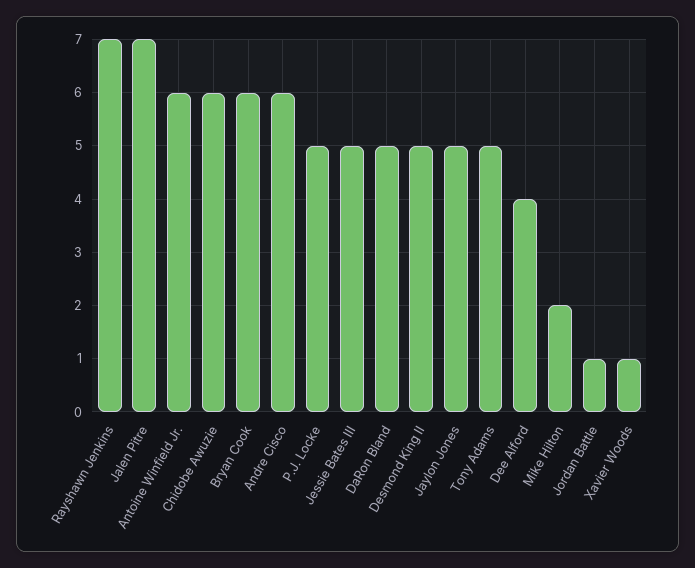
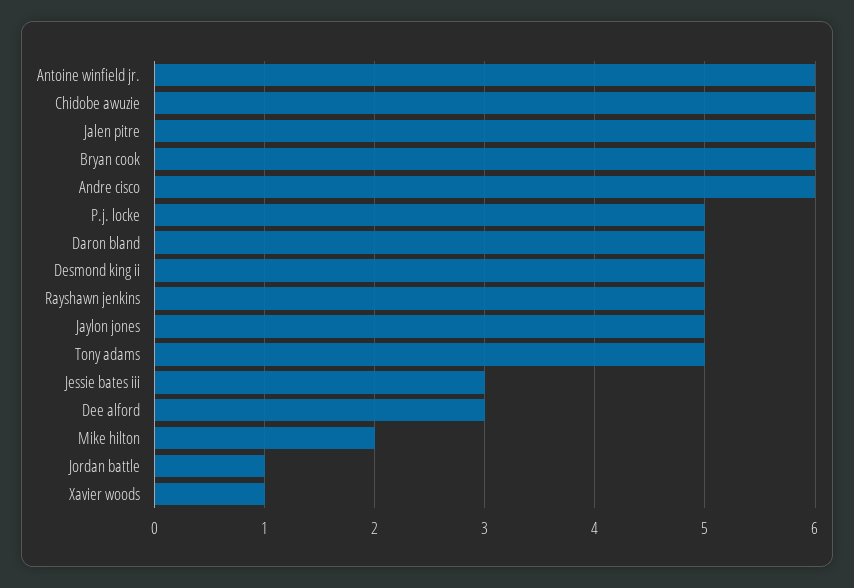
  {
-   "Rayshawn Jenkins": 7,
+   "Rayshawn Jenkins": 5,
-   "Jalen Pitre": 7,
+   "Jalen Pitre": 6,
    "Antoine Winfield Jr.": 6,
    "Chidobe Awuzie": 6,
    "Bryan Cook": 6,
    "Andre Cisco": 6,
    "P.J. Locke": 5,
-   "Jessie Bates III": 5,
+   "Jessie Bates III": 3,
    "DaRon Bland": 5,
    "Desmond King II": 5,
    "Jaylon Jones": 5,
    "Tony Adams": 5,
-   "Dee Alford": 4,
+   "Dee Alford": 3,
    "Mike Hilton": 2,
    "Jordan Battle": 1,
    "Xavier Woods": 1
  }

